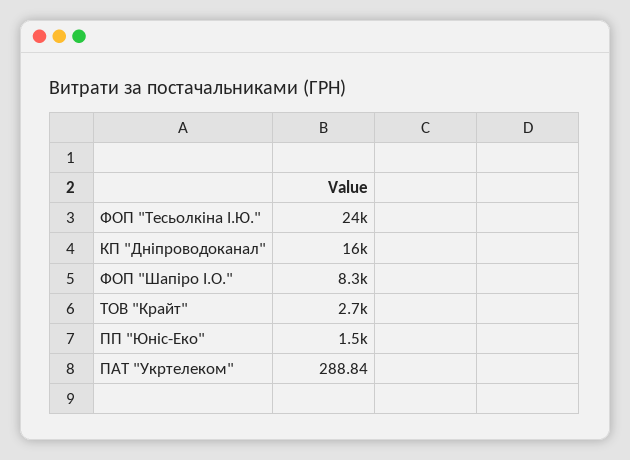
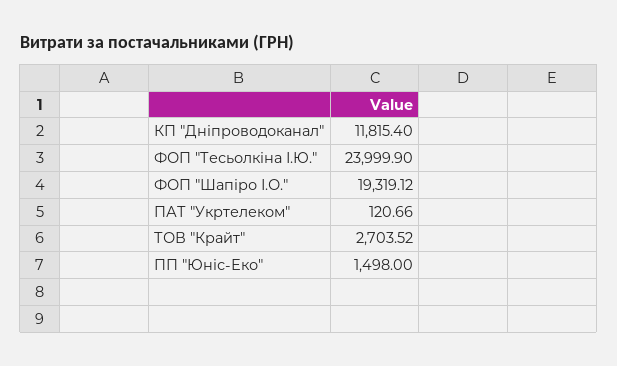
  {
    "ФОП \"Тесьолкіна І.Ю.\"": 23999.9,
-   "КП \"Дніпроводоканал\"": 16000,
+   "КП \"Дніпроводоканал\"": 11815.4,
-   "ФОП \"Шапіро І.О.\"": 8300,
+   "ФОП \"Шапіро І.О.\"": 19319.12,
    "ТОВ \"Крайт\"": 2703.52,
    "ПП \"Юніс-Еко\"": 1498,
-   "ПАТ \"Укртелеком\"": 288.84
+   "ПАТ \"Укртелеком\"": 120.66
  }

